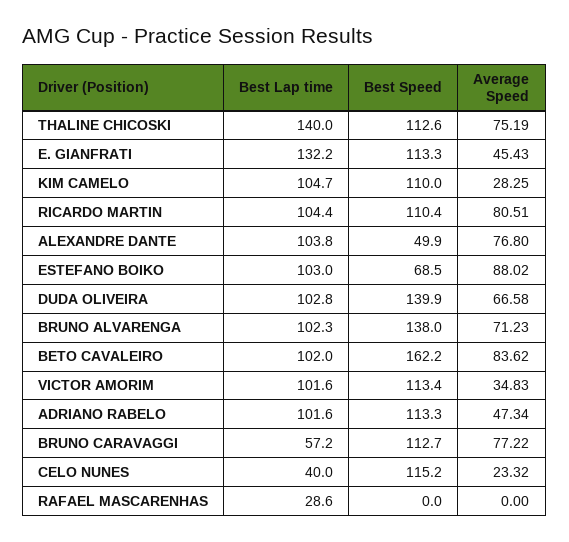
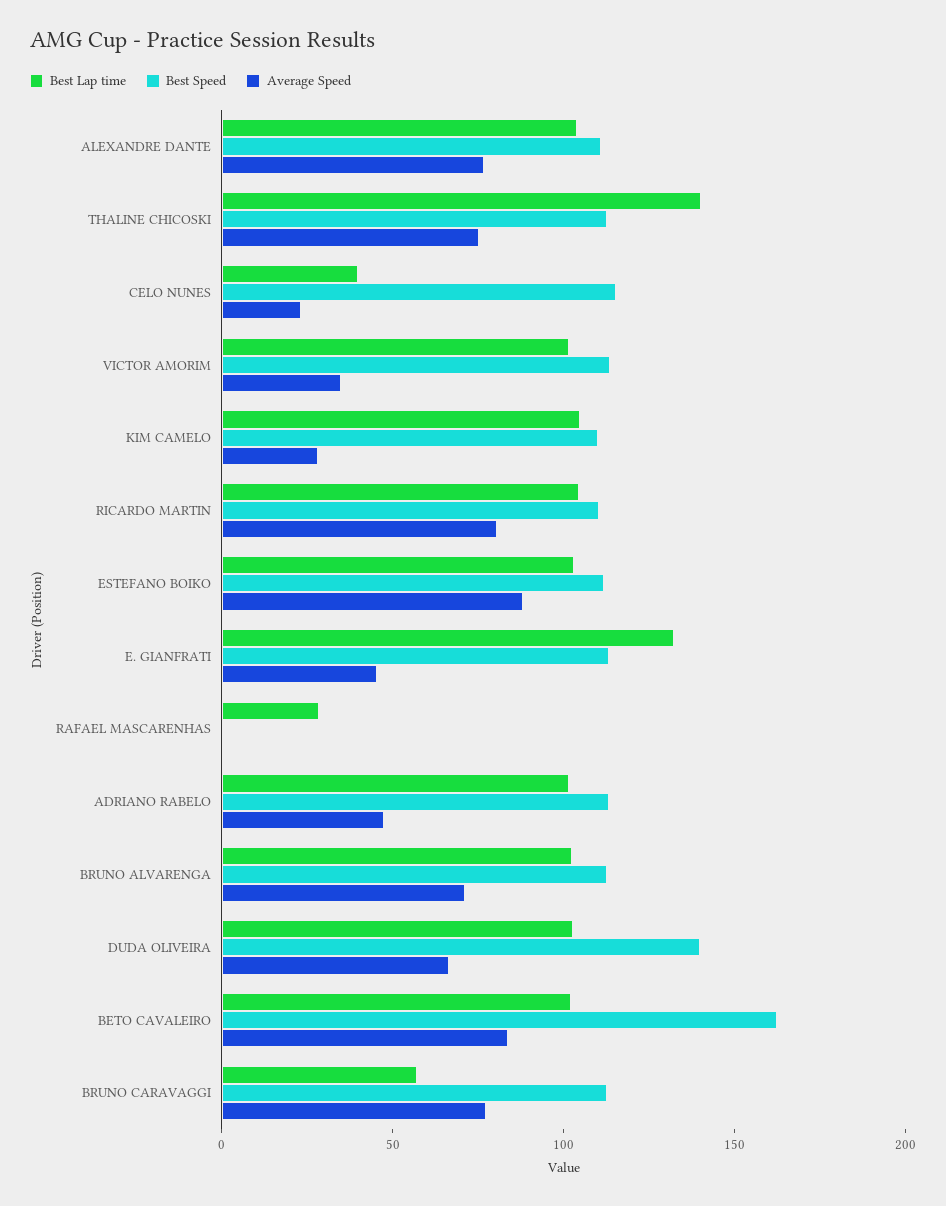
  {
    "Best Lap time": {
      "THALINE CHICOSKI": 140,
      "E. GIANFRATI": 132.2,
      "KIM CAMELO": 104.7,
      "RICARDO MARTIN": 104.4,
      "ALEXANDRE DANTE": 103.8,
      "ESTEFANO BOIKO": 103,
      "DUDA OLIVEIRA": 102.8,
      "BRUNO ALVARENGA": 102.3,
      "BETO CAVALEIRO": 102,
      "VICTOR AMORIM": 101.6,
      "ADRIANO RABELO": 101.6,
      "BRUNO CARAVAGGI": 57.2,
      "CELO NUNES": 40,
      "RAFAEL MASCARENHAS": 28.6
    },
    "Best Speed": {
      "THALINE CHICOSKI": 112.6,
      "E. GIANFRATI": 113.3,
      "KIM CAMELO": 110,
      "RICARDO MARTIN": 110.4,
-     "ALEXANDRE DANTE": 49.9,
+     "ALEXANDRE DANTE": 110,
-     "ESTEFANO BOIKO": 68.5,
+     "ESTEFANO BOIKO": 110,
      "DUDA OLIVEIRA": 139.9,
-     "BRUNO ALVARENGA": 138,
+     "BRUNO ALVARENGA": 110,
      "BETO CAVALEIRO": 162.2,
      "VICTOR AMORIM": 113.4,
      "ADRIANO RABELO": 113.3,
      "BRUNO CARAVAGGI": 112.7,
      "CELO NUNES": 115.2,
      "RAFAEL MASCARENHAS": 0
    },
    "Average Speed": {
      "THALINE CHICOSKI": 75.19,
      "E. GIANFRATI": 45.43,
      "KIM CAMELO": 28.25,
      "RICARDO MARTIN": 80.51,
      "ALEXANDRE DANTE": 76.8,
      "ESTEFANO BOIKO": 88.02,
      "DUDA OLIVEIRA": 66.58,
      "BRUNO ALVARENGA": 71.23,
      "BETO CAVALEIRO": 83.62,
      "VICTOR AMORIM": 34.83,
      "ADRIANO RABELO": 47.34,
      "BRUNO CARAVAGGI": 77.22,
      "CELO NUNES": 23.32,
      "RAFAEL MASCARENHAS": 0
    }
  }

